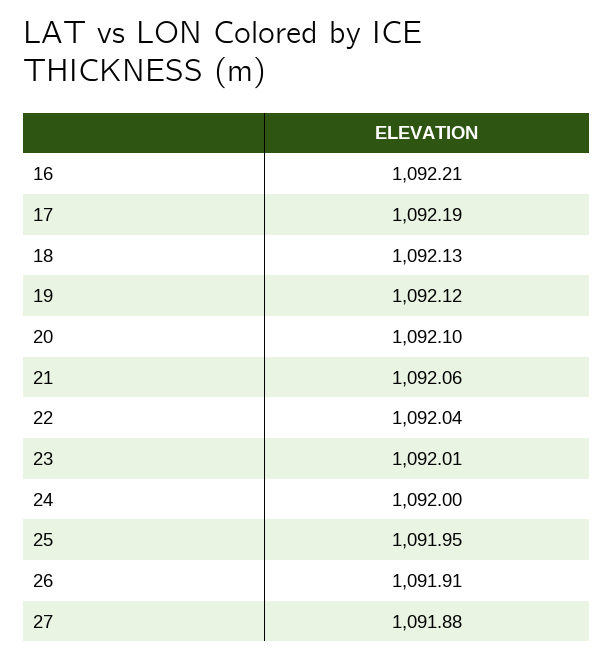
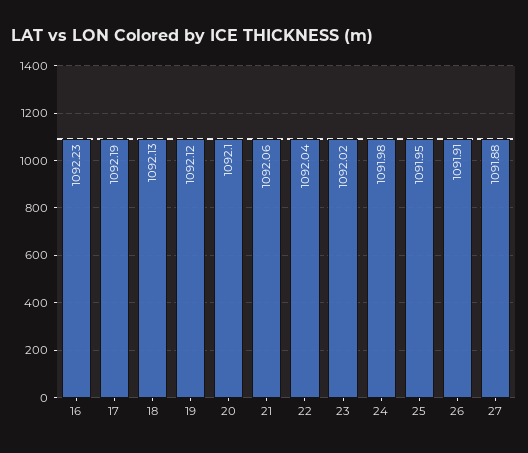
  {
-   "16": 1092.21,
+   "16": 1092.23,
    "17": 1092.19,
    "18": 1092.13,
    "19": 1092.12,
    "20": 1092.1,
    "21": 1092.06,
    "22": 1092.04,
-   "23": 1092.01,
+   "23": 1092.02,
-   "24": 1092,
+   "24": 1091.98,
    "25": 1091.95,
    "26": 1091.91,
    "27": 1091.88
  }

